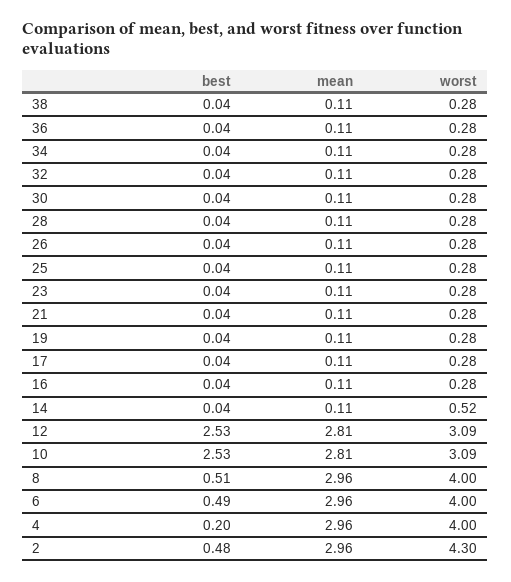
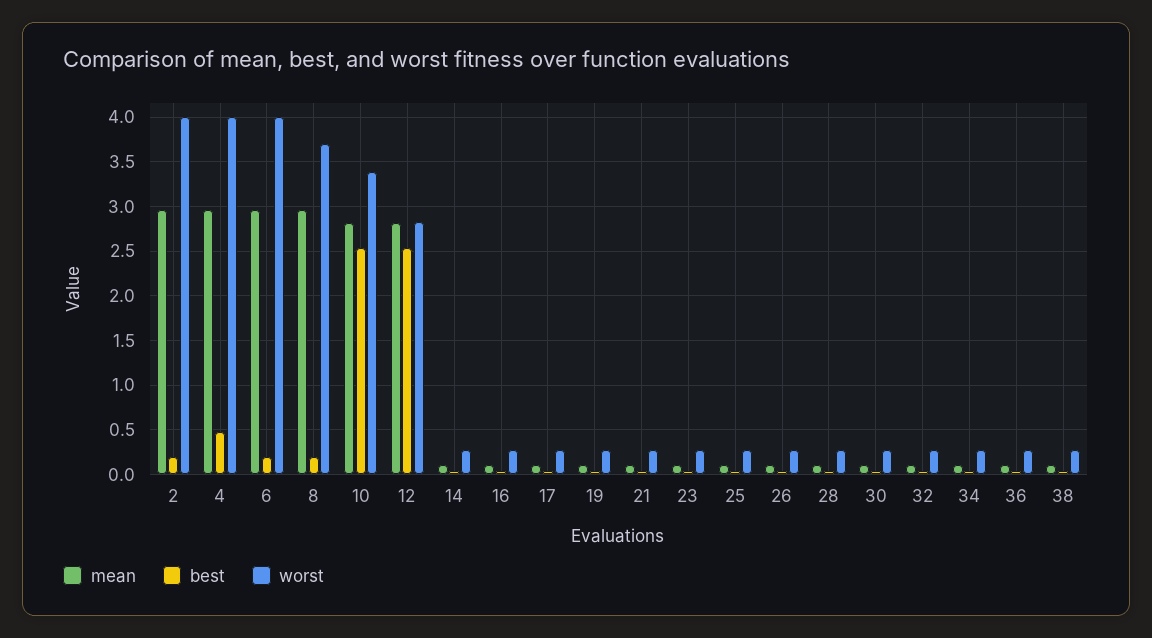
  {
    "best": {
      "38": 0.04,
      "36": 0.04,
      "34": 0.04,
      "32": 0.04,
      "30": 0.04,
      "28": 0.04,
      "26": 0.04,
      "25": 0.04,
      "23": 0.04,
      "21": 0.04,
      "19": 0.04,
      "17": 0.04,
      "16": 0.04,
      "14": 0.04,
      "12": 2.53,
      "10": 2.53,
-     "8": 0.51,
+     "8": 0.2,
-     "6": 0.49,
+     "6": 0.2,
-     "4": 0.2,
+     "4": 0.5,
-     "2": 0.48
+     "2": 0.2
    },
    "mean": {
      "38": 0.11,
      "36": 0.11,
      "34": 0.11,
      "32": 0.11,
      "30": 0.11,
      "28": 0.11,
      "26": 0.11,
      "25": 0.11,
      "23": 0.11,
      "21": 0.11,
      "19": 0.11,
      "17": 0.11,
      "16": 0.11,
      "14": 0.11,
      "12": 2.81,
      "10": 2.81,
      "8": 2.96,
      "6": 2.96,
      "4": 2.96,
      "2": 2.96
    },
    "worst": {
      "38": 0.28,
      "36": 0.28,
      "34": 0.28,
      "32": 0.28,
      "30": 0.28,
      "28": 0.28,
      "26": 0.28,
      "25": 0.28,
      "23": 0.28,
      "21": 0.28,
      "19": 0.28,
      "17": 0.28,
      "16": 0.28,
-     "14": 0.52,
+     "14": 0.3,
-     "12": 3.09,
+     "12": 2.8,
-     "10": 3.09,
+     "10": 3.4,
-     "8": 4,
+     "8": 3.7,
      "6": 4,
      "4": 4,
-     "2": 4.3
+     "2": 4
    }
  }

